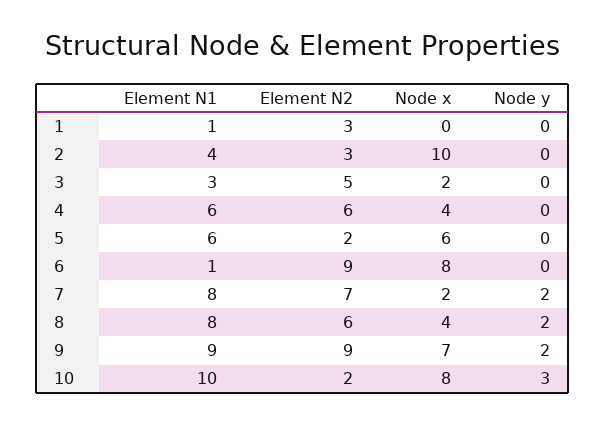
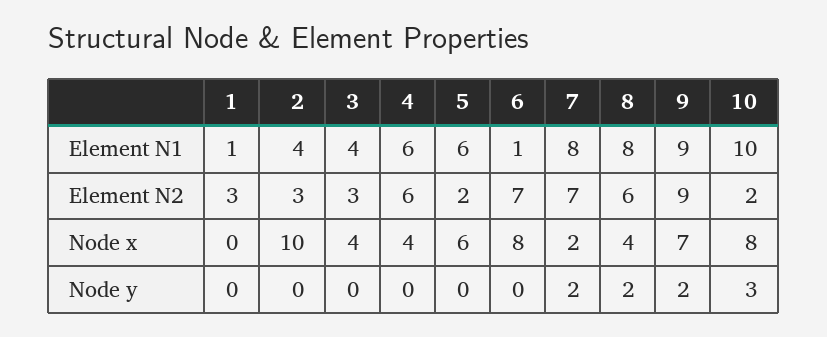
  {
    "Element N1": {
      "1": 1,
      "2": 4,
-     "3": 3,
+     "3": 4,
      "4": 6,
      "5": 6,
      "6": 1,
      "7": 8,
      "8": 8,
      "9": 9,
      "10": 10
    },
    "Element N2": {
      "1": 3,
      "2": 3,
-     "3": 5,
+     "3": 3,
      "4": 6,
      "5": 2,
-     "6": 9,
+     "6": 7,
      "7": 7,
      "8": 6,
      "9": 9,
      "10": 2
    },
    "Node x": {
      "1": 0,
      "2": 10,
-     "3": 2,
+     "3": 4,
      "4": 4,
      "5": 6,
      "6": 8,
      "7": 2,
      "8": 4,
      "9": 7,
      "10": 8
    },
    "Node y": {
      "1": 0,
      "2": 0,
      "3": 0,
      "4": 0,
      "5": 0,
      "6": 0,
      "7": 2,
      "8": 2,
      "9": 2,
      "10": 3
    }
  }

